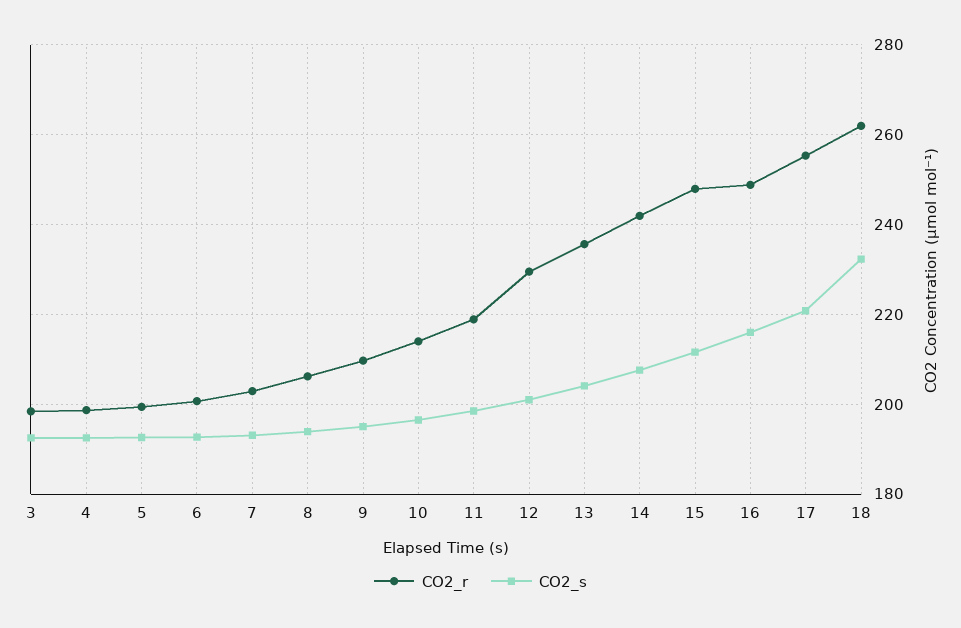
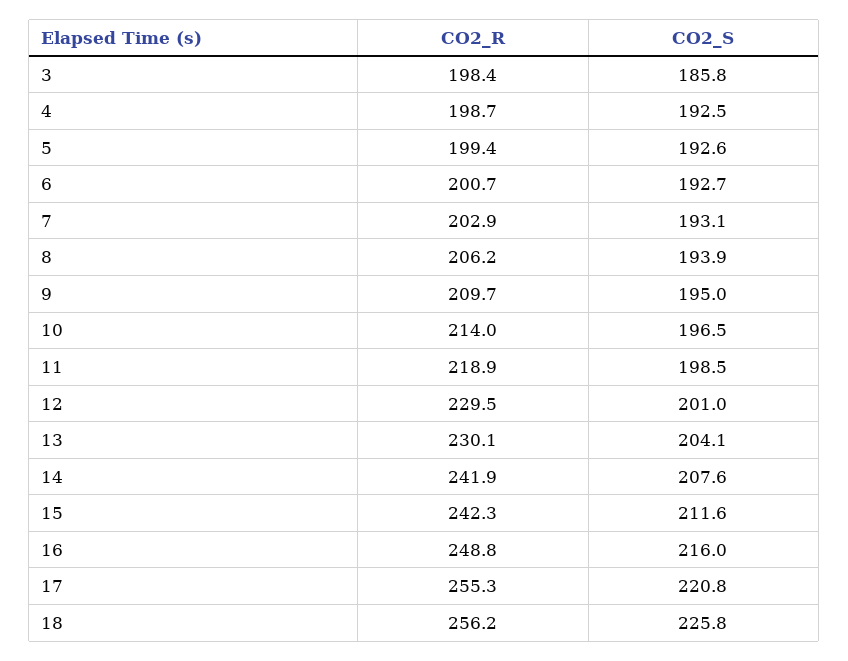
  {
    "CO2_r": {
      "3": 198.4,
      "4": 198.7,
      "5": 199.4,
      "6": 200.7,
      "7": 202.9,
      "8": 206.2,
      "9": 209.7,
      "10": 214,
      "11": 218.9,
      "12": 229.5,
-     "13": 236,
+     "13": 230.1,
      "14": 241.9,
-     "15": 248,
+     "15": 242.3,
      "16": 248.8,
      "17": 255.3,
-     "18": 262
+     "18": 256.2
    },
    "CO2_s": {
-     "3": 192,
+     "3": 185.8,
      "4": 192.5,
      "5": 192.6,
      "6": 192.7,
      "7": 193.1,
      "8": 193.9,
      "9": 195,
      "10": 196.5,
      "11": 198.5,
      "12": 201,
      "13": 204.1,
      "14": 207.6,
      "15": 211.6,
      "16": 216,
      "17": 220.8,
-     "18": 232
+     "18": 225.8
    }
  }

